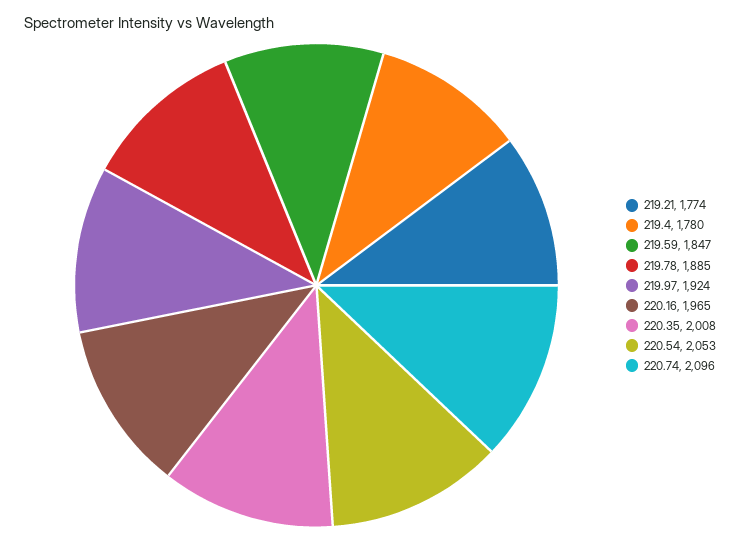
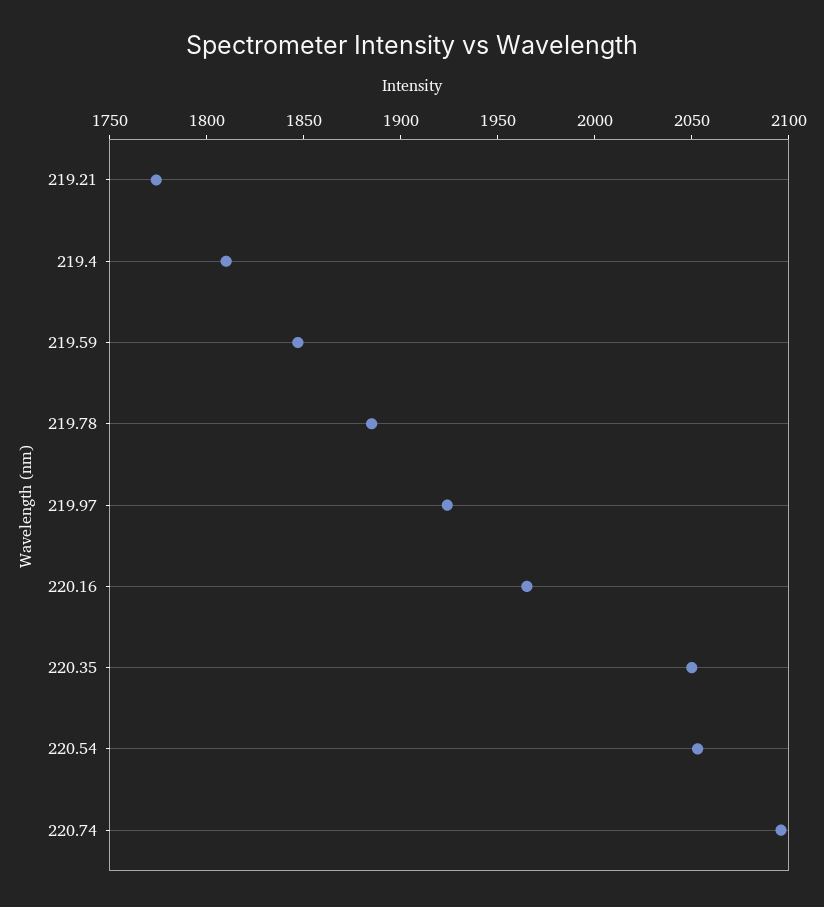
  {
    "219.21": 1774,
-   "219.4": 1780,
+   "219.4": 1810,
    "219.59": 1847,
    "219.78": 1885,
    "219.97": 1924,
    "220.16": 1965,
-   "220.35": 2008,
+   "220.35": 2050,
    "220.54": 2053,
    "220.74": 2096
  }

